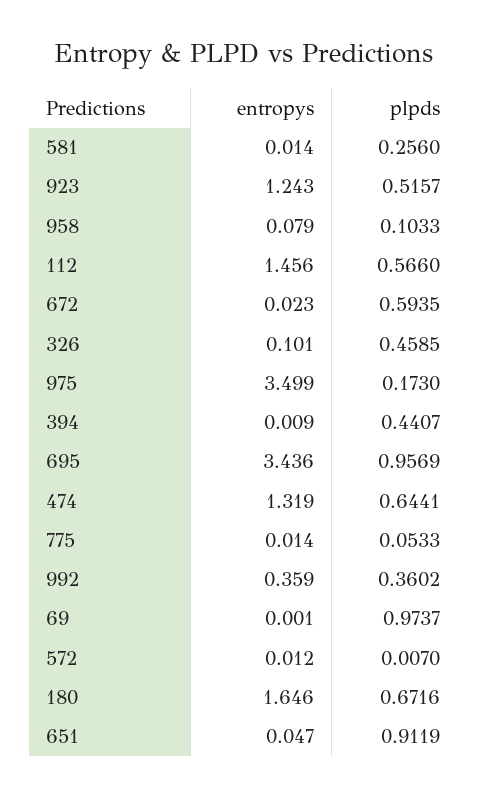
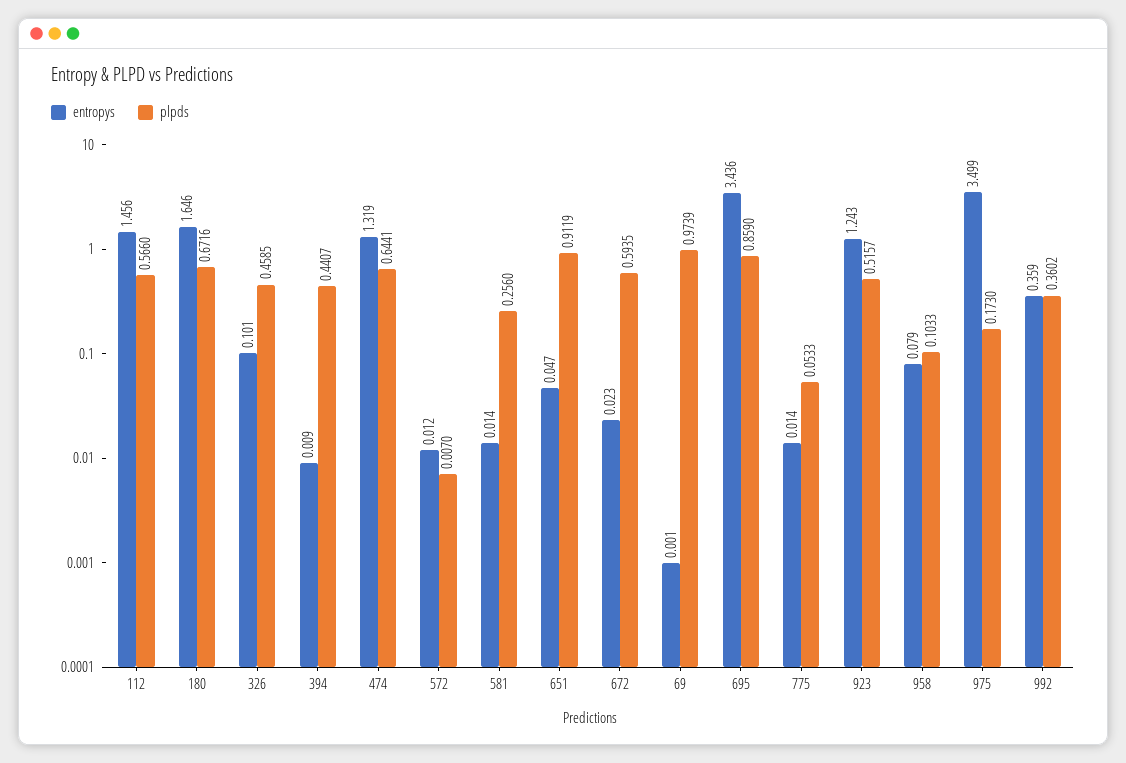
  {
    "entropys": {
      "581": 0.014,
      "923": 1.243,
      "958": 0.079,
      "112": 1.456,
      "672": 0.023,
      "326": 0.101,
      "975": 3.499,
      "394": 0.009,
      "695": 3.436,
      "474": 1.319,
      "775": 0.014,
      "992": 0.359,
      "69": 0.001,
      "572": 0.012,
      "180": 1.646,
      "651": 0.047
    },
    "plpds": {
      "581": 0.256,
      "923": 0.5157,
      "958": 0.1033,
      "112": 0.566,
      "672": 0.5935,
      "326": 0.4585,
      "975": 0.173,
      "394": 0.4407,
-     "695": 0.9569,
+     "695": 0.859,
      "474": 0.6441,
      "775": 0.0533,
      "992": 0.3602,
-     "69": 0.9737,
+     "69": 0.9739,
      "572": 0.007,
      "180": 0.6716,
      "651": 0.9119
    }
  }

